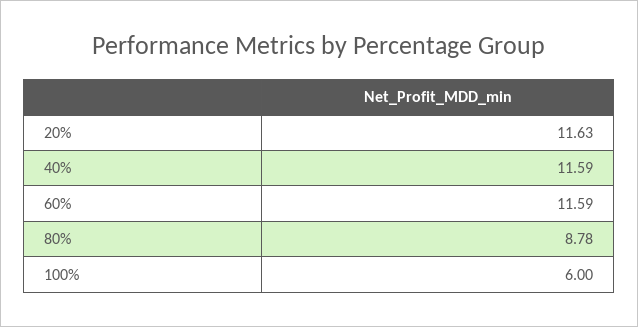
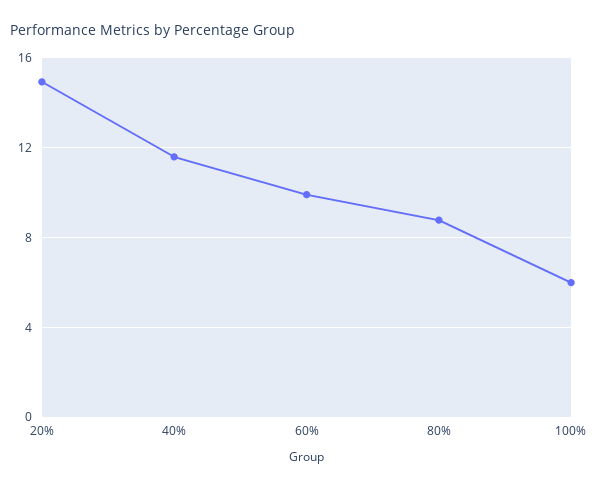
  {
-   "20%": 11.63,
+   "20%": 15,
    "40%": 11.59,
-   "60%": 11.59,
+   "60%": 10,
    "80%": 8.78,
    "100%": 6
  }

